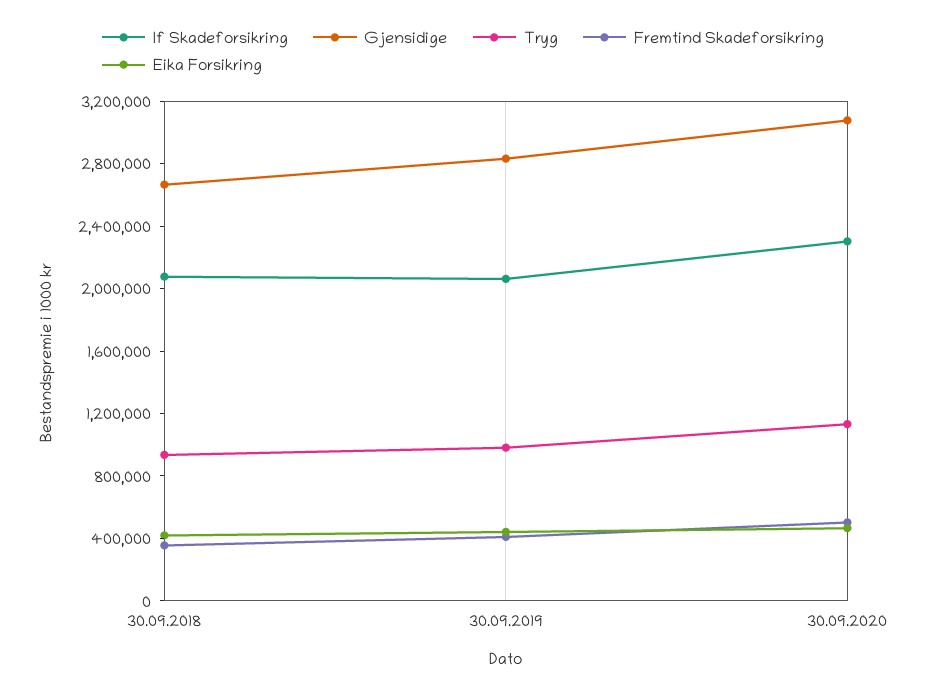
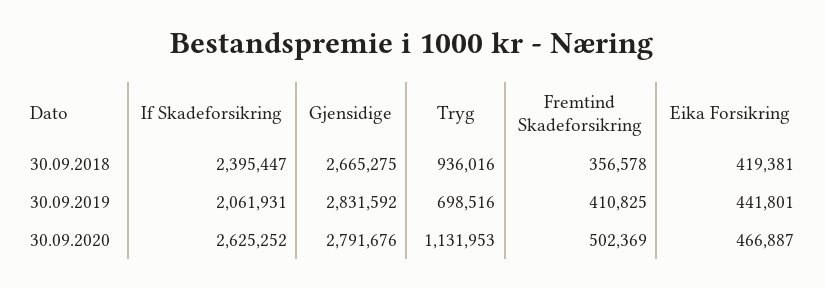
  {
    "If Skadeforsikring": {
-     "30.09.2018": 2100000,
+     "30.09.2018": 2395447,
      "30.09.2019": 2061931,
-     "30.09.2020": 2300000
+     "30.09.2020": 2625252
    },
    "Gjensidige": {
      "30.09.2018": 2665275,
      "30.09.2019": 2831592,
-     "30.09.2020": 3100000
+     "30.09.2020": 2791676
    },
    "Tryg": {
      "30.09.2018": 936016,
-     "30.09.2019": 1000000,
+     "30.09.2019": 698516,
      "30.09.2020": 1131953
    },
    "Fremtind Skadeforsikring": {
      "30.09.2018": 356578,
      "30.09.2019": 410825,
      "30.09.2020": 502369
    },
    "Eika Forsikring": {
      "30.09.2018": 419381,
      "30.09.2019": 441801,
      "30.09.2020": 466887
    }
  }

